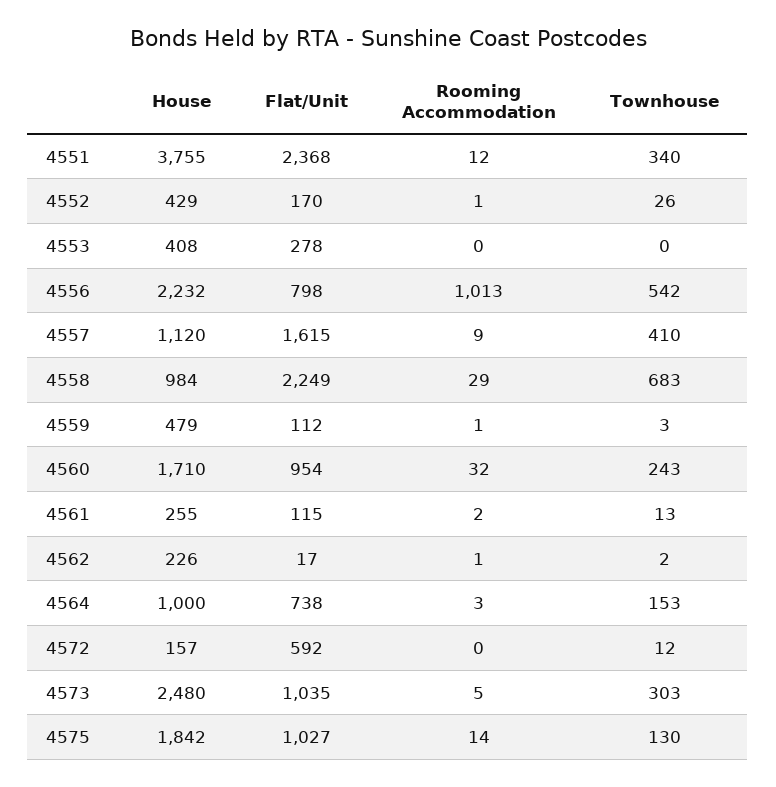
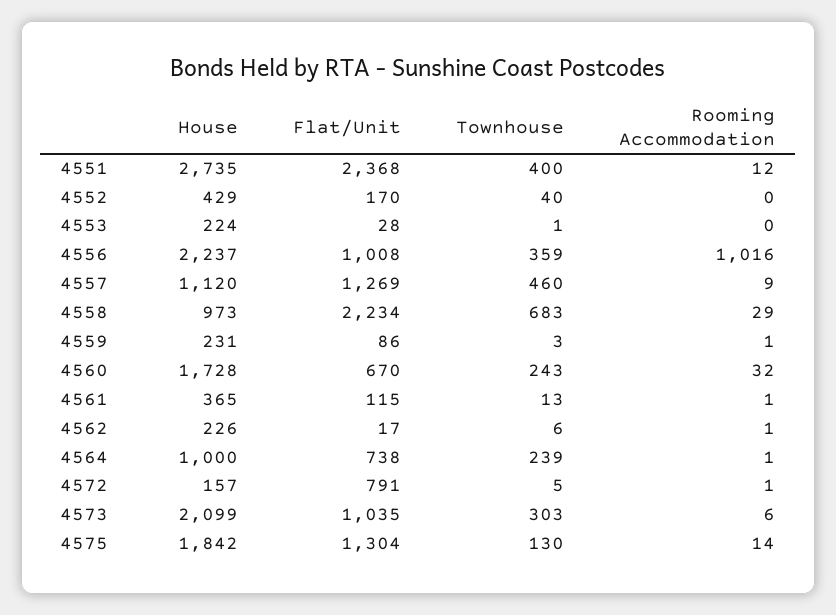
  {
    "House": {
-     "4551": 3755,
+     "4551": 2735,
      "4552": 429,
-     "4553": 408,
+     "4553": 224,
-     "4556": 2232,
+     "4556": 2237,
      "4557": 1120,
-     "4558": 984,
+     "4558": 973,
-     "4559": 479,
+     "4559": 231,
-     "4560": 1710,
+     "4560": 1728,
-     "4561": 255,
+     "4561": 365,
      "4562": 226,
      "4564": 1000,
      "4572": 157,
-     "4573": 2480,
+     "4573": 2099,
      "4575": 1842
    },
    "Flat/Unit": {
      "4551": 2368,
      "4552": 170,
-     "4553": 278,
+     "4553": 28,
-     "4556": 798,
+     "4556": 1008,
-     "4557": 1615,
+     "4557": 1269,
-     "4558": 2249,
+     "4558": 2234,
-     "4559": 112,
+     "4559": 86,
-     "4560": 954,
+     "4560": 670,
      "4561": 115,
      "4562": 17,
      "4564": 738,
-     "4572": 592,
+     "4572": 791,
      "4573": 1035,
-     "4575": 1027
+     "4575": 1304
    },
    "Rooming Accommodation": {
      "4551": 12,
-     "4552": 1,
+     "4552": 0,
      "4553": 0,
-     "4556": 1013,
+     "4556": 1016,
      "4557": 9,
      "4558": 29,
      "4559": 1,
      "4560": 32,
-     "4561": 2,
+     "4561": 1,
      "4562": 1,
-     "4564": 3,
+     "4564": 1,
-     "4572": 0,
+     "4572": 1,
-     "4573": 5,
+     "4573": 6,
      "4575": 14
    },
    "Townhouse": {
-     "4551": 340,
+     "4551": 400,
-     "4552": 26,
+     "4552": 40,
-     "4553": 0,
+     "4553": 1,
-     "4556": 542,
+     "4556": 359,
-     "4557": 410,
+     "4557": 460,
      "4558": 683,
      "4559": 3,
      "4560": 243,
      "4561": 13,
-     "4562": 2,
+     "4562": 6,
-     "4564": 153,
+     "4564": 239,
-     "4572": 12,
+     "4572": 5,
      "4573": 303,
      "4575": 130
    }
  }

